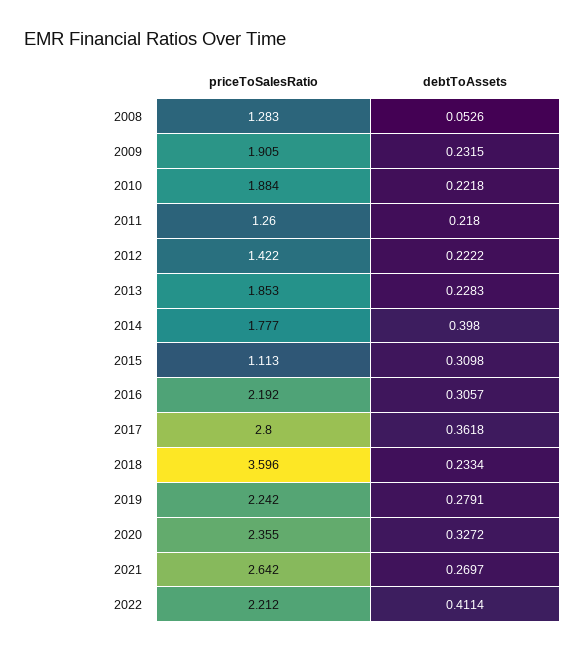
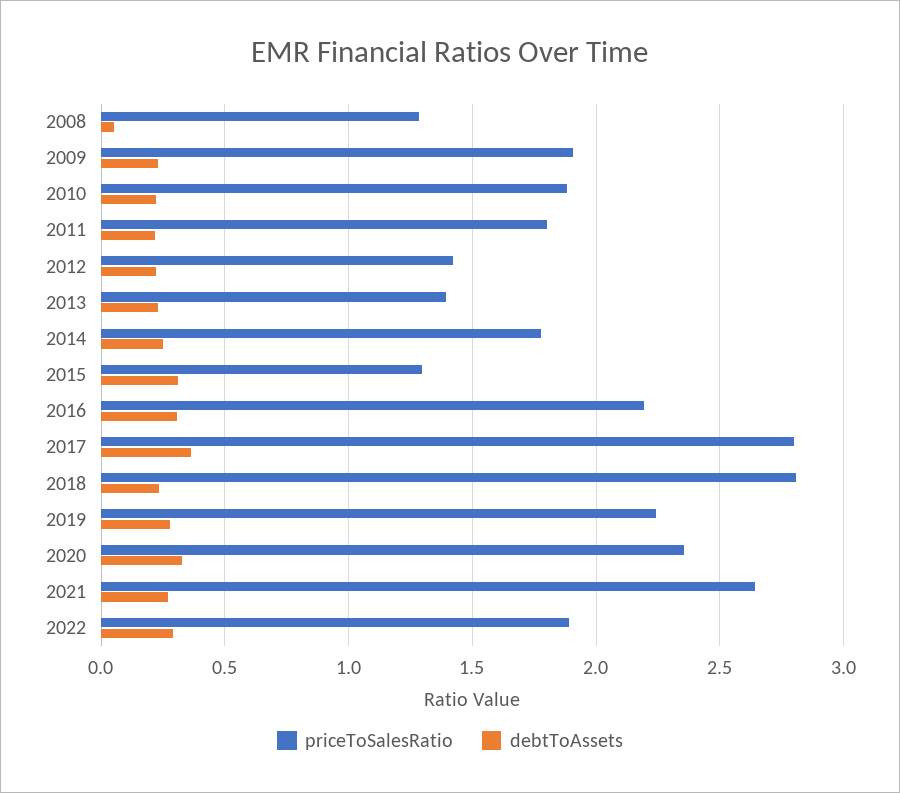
  {
    "priceToSalesRatio": {
      "2008": 1.283,
      "2009": 1.905,
      "2010": 1.884,
-     "2011": 1.26,
+     "2011": 1.8,
      "2012": 1.422,
-     "2013": 1.853,
+     "2013": 1.4,
      "2014": 1.777,
-     "2015": 1.113,
+     "2015": 1.3,
      "2016": 2.192,
      "2017": 2.8,
-     "2018": 3.596,
+     "2018": 2.8,
      "2019": 2.242,
      "2020": 2.355,
      "2021": 2.642,
-     "2022": 2.212
+     "2022": 1.9
    },
    "debtToAssets": {
      "2008": 0.0526,
      "2009": 0.2315,
      "2010": 0.2218,
      "2011": 0.218,
      "2012": 0.2222,
      "2013": 0.2283,
-     "2014": 0.398,
+     "2014": 0.25,
      "2015": 0.3098,
      "2016": 0.3057,
      "2017": 0.3618,
      "2018": 0.2334,
      "2019": 0.2791,
      "2020": 0.3272,
      "2021": 0.2697,
-     "2022": 0.4114
+     "2022": 0.3
    }
  }

